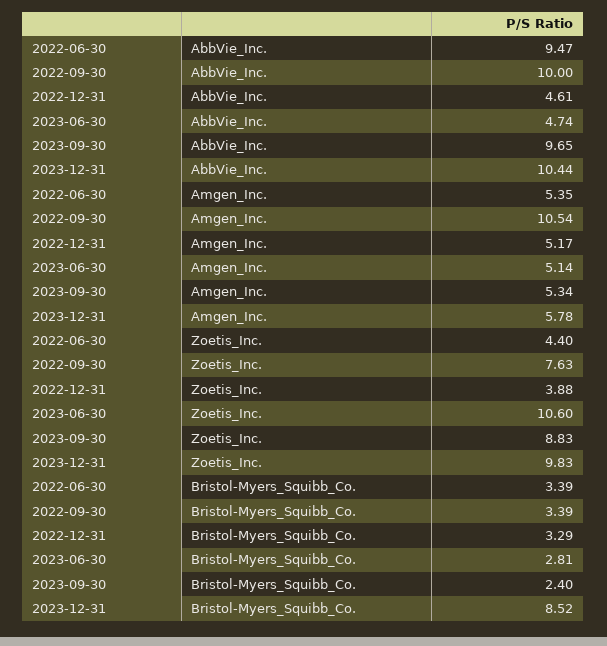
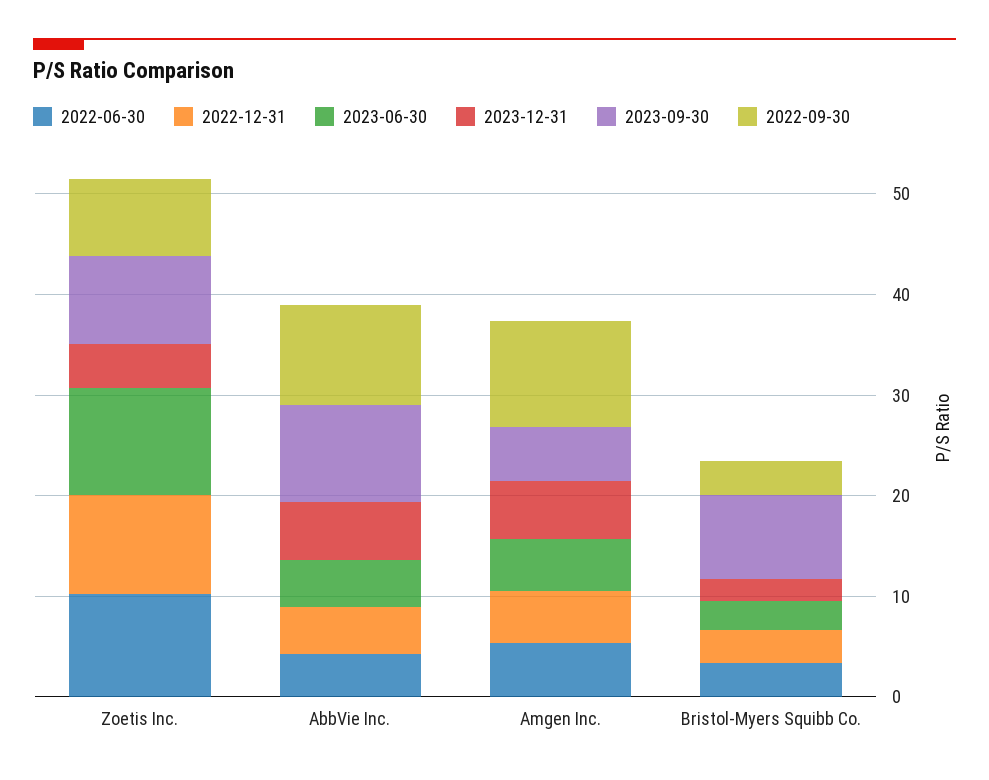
  {
    "2022-06-30": {
-     "AbbVie_Inc.": 9.47,
+     "AbbVie_Inc.": 4,
      "Amgen_Inc.": 5.35,
-     "Zoetis_Inc.": 4.4,
+     "Zoetis_Inc.": 10,
      "Bristol-Myers_Squibb_Co.": 3.39
    },
    "2022-09-30": {
      "AbbVie_Inc.": 10,
      "Amgen_Inc.": 10.54,
      "Zoetis_Inc.": 7.63,
      "Bristol-Myers_Squibb_Co.": 3.39
    },
    "2022-12-31": {
      "AbbVie_Inc.": 4.61,
      "Amgen_Inc.": 5.17,
-     "Zoetis_Inc.": 3.88,
+     "Zoetis_Inc.": 10,
      "Bristol-Myers_Squibb_Co.": 3.29
    },
    "2023-06-30": {
      "AbbVie_Inc.": 4.74,
      "Amgen_Inc.": 5.14,
      "Zoetis_Inc.": 10.6,
      "Bristol-Myers_Squibb_Co.": 2.81
    },
    "2023-09-30": {
      "AbbVie_Inc.": 9.65,
      "Amgen_Inc.": 5.34,
      "Zoetis_Inc.": 8.83,
-     "Bristol-Myers_Squibb_Co.": 2.4
+     "Bristol-Myers_Squibb_Co.": 8
    },
    "2023-12-31": {
-     "AbbVie_Inc.": 10.44,
+     "AbbVie_Inc.": 6,
      "Amgen_Inc.": 5.78,
-     "Zoetis_Inc.": 9.83,
+     "Zoetis_Inc.": 4,
-     "Bristol-Myers_Squibb_Co.": 8.52
+     "Bristol-Myers_Squibb_Co.": 2
    }
  }

